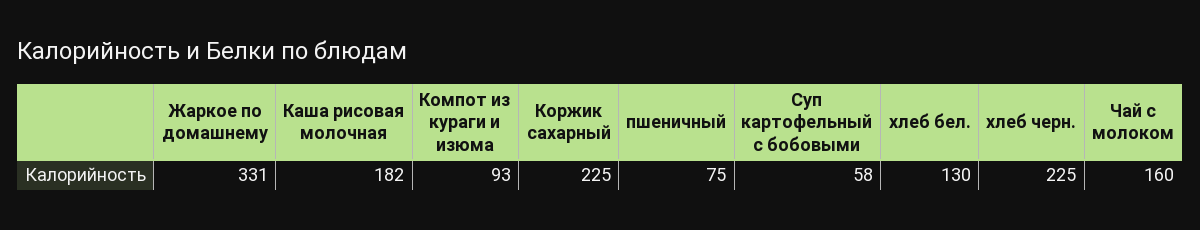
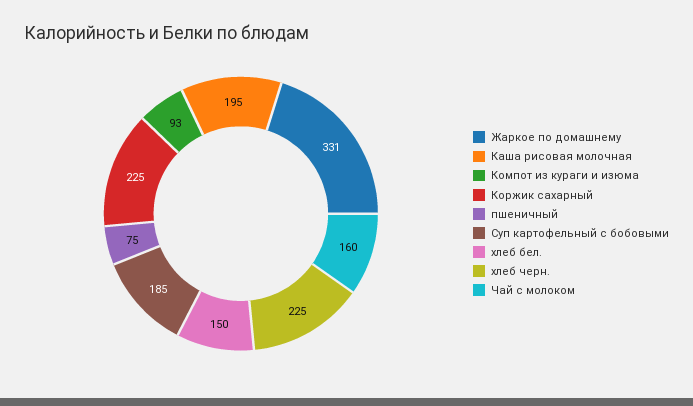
  {
    "Жаркое по домашнему": 331,
-   "Каша рисовая молочная": 182,
+   "Каша рисовая молочная": 195,
    "Компот из кураги и изюма": 93,
    "Коржик сахарный": 225,
    "пшеничный": 75,
-   "Суп картофельный с бобовыми": 58,
+   "Суп картофельный с бобовыми": 185,
-   "хлеб бел.": 130,
+   "хлеб бел.": 150,
    "хлеб черн.": 225,
    "Чай с молоком": 160
  }

